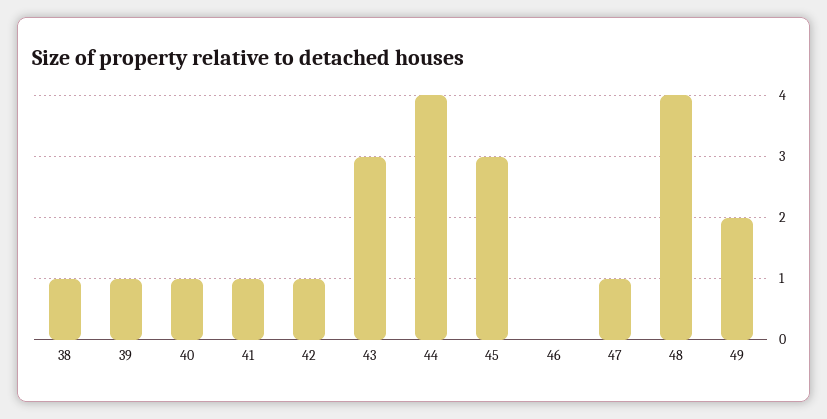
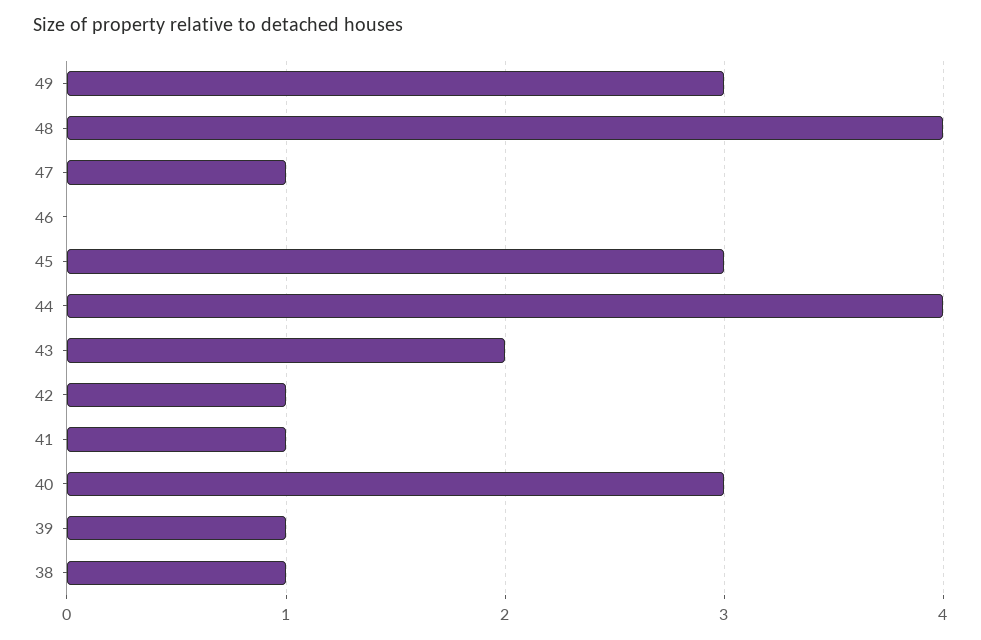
  {
    "38": 1,
    "39": 1,
-   "40": 1,
+   "40": 3,
    "41": 1,
    "42": 1,
-   "43": 3,
+   "43": 2,
    "44": 4,
    "45": 3,
    "46": 0,
    "47": 1,
    "48": 4,
-   "49": 2
+   "49": 3
  }

